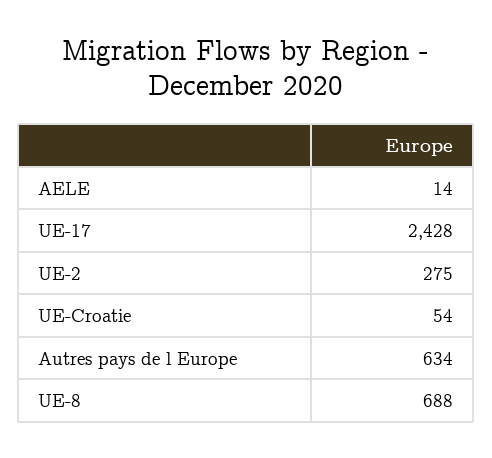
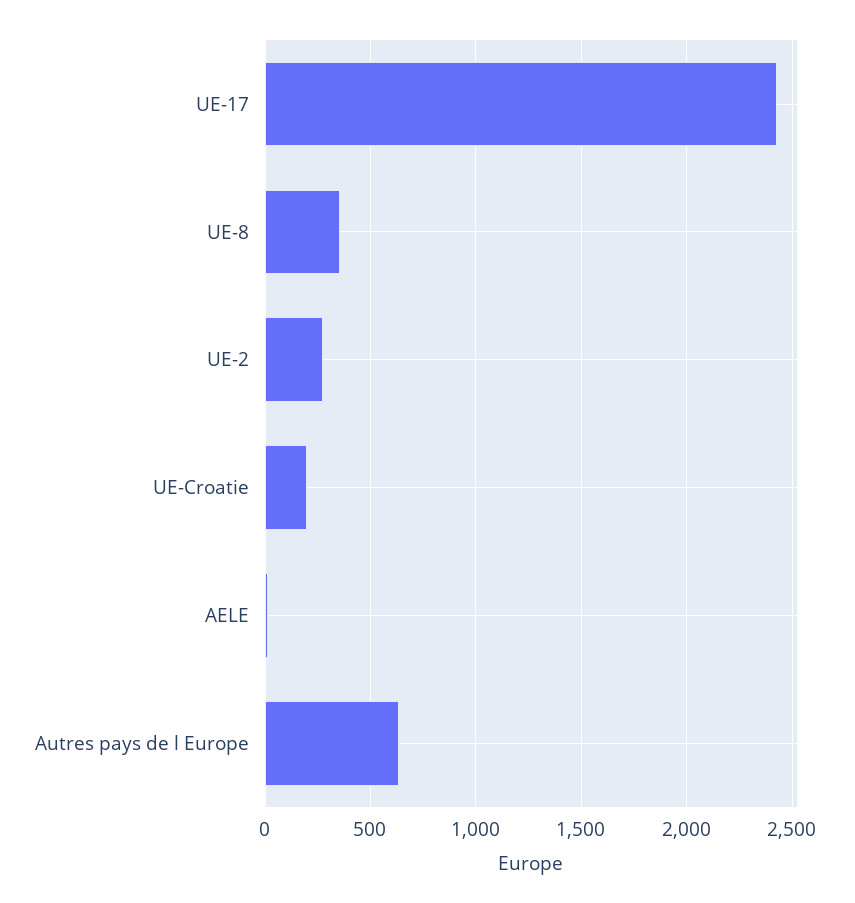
  {
    "AELE": 14,
    "UE-17": 2428,
    "UE-2": 275,
-   "UE-Croatie": 54,
+   "UE-Croatie": 200,
    "Autres pays de l Europe": 634,
-   "UE-8": 688
+   "UE-8": 350
  }

